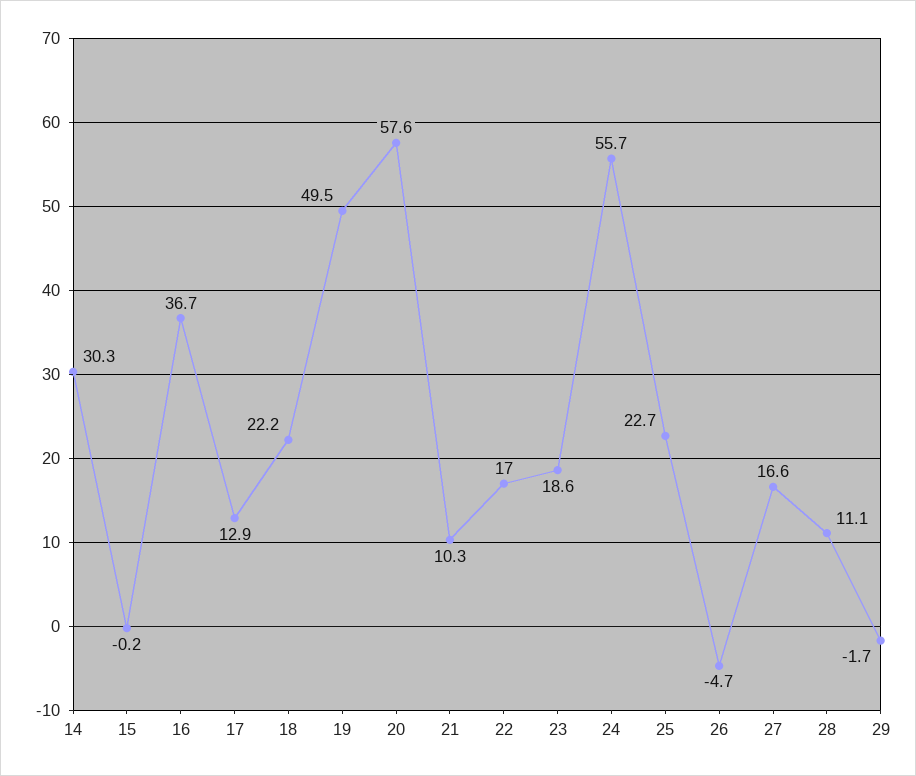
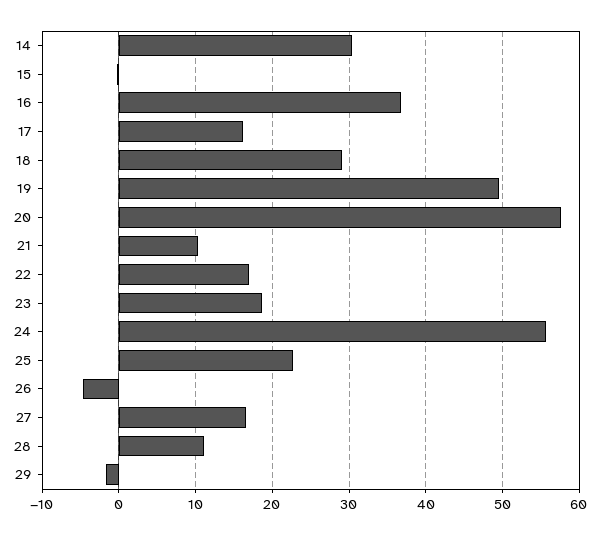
  {
    "14": 30.3,
    "15": -0.2,
    "16": 36.7,
-   "17": 12.9,
+   "17": 16,
-   "18": 22.2,
+   "18": 29,
    "19": 49.5,
    "20": 57.6,
    "21": 10.3,
    "22": 17,
    "23": 18.6,
    "24": 55.7,
    "25": 22.7,
    "26": -4.7,
    "27": 16.6,
    "28": 11.1,
    "29": -1.7
  }

